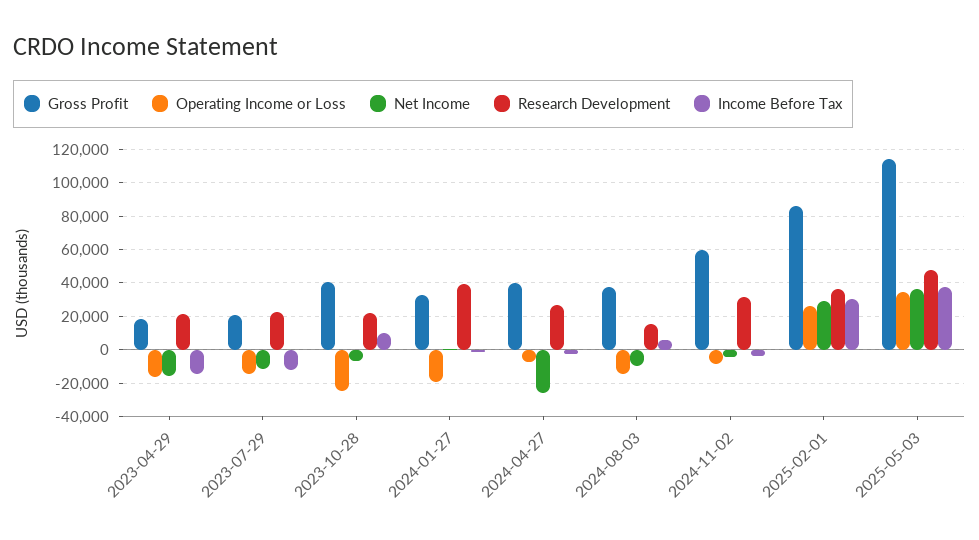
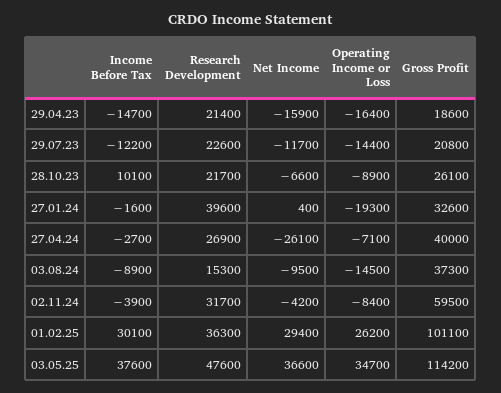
  {
    "Gross Profit": {
      "2023-04-29": 18600,
      "2023-07-29": 20800,
-     "2023-10-28": 40000,
+     "2023-10-28": 26100,
      "2024-01-27": 32600,
      "2024-04-27": 40000,
      "2024-08-03": 37300,
      "2024-11-02": 59500,
-     "2025-02-01": 85000,
+     "2025-02-01": 101100,
      "2025-05-03": 114200
    },
    "Operating Income or Loss": {
      "2023-04-29": -16400,
      "2023-07-29": -14400,
-     "2023-10-28": -25000,
+     "2023-10-28": -8900,
      "2024-01-27": -19300,
      "2024-04-27": -7100,
      "2024-08-03": -14500,
      "2024-11-02": -8400,
      "2025-02-01": 26200,
      "2025-05-03": 34700
    },
    "Net Income": {
      "2023-04-29": -15900,
      "2023-07-29": -11700,
      "2023-10-28": -6600,
      "2024-01-27": 400,
      "2024-04-27": -26100,
      "2024-08-03": -9500,
      "2024-11-02": -4200,
      "2025-02-01": 29400,
      "2025-05-03": 36600
    },
    "Research Development": {
      "2023-04-29": 21400,
      "2023-07-29": 22600,
      "2023-10-28": 21700,
      "2024-01-27": 39600,
      "2024-04-27": 26900,
      "2024-08-03": 15300,
      "2024-11-02": 31700,
      "2025-02-01": 36300,
      "2025-05-03": 47600
    },
    "Income Before Tax": {
      "2023-04-29": -14700,
      "2023-07-29": -12200,
      "2023-10-28": 10100,
      "2024-01-27": -1600,
      "2024-04-27": -2700,
-     "2024-08-03": 5000,
+     "2024-08-03": -8900,
      "2024-11-02": -3900,
      "2025-02-01": 30100,
      "2025-05-03": 37600
    }
  }

